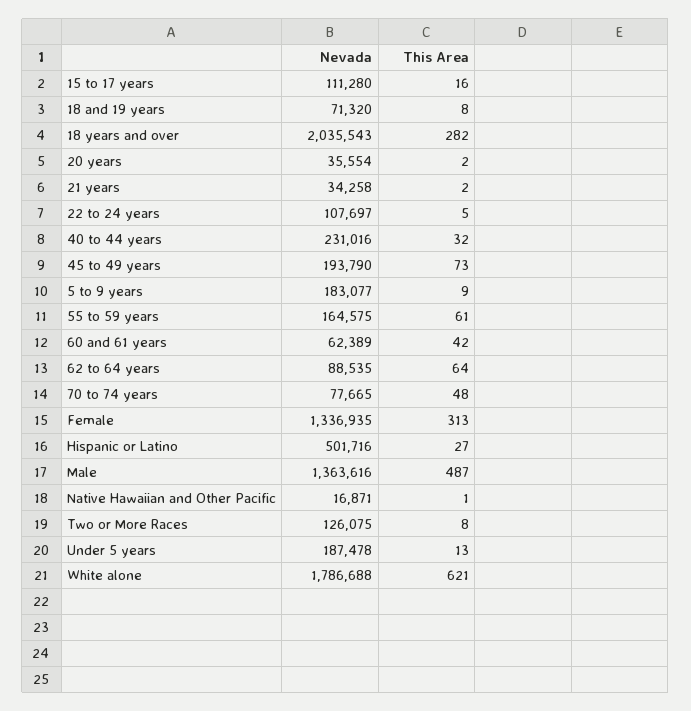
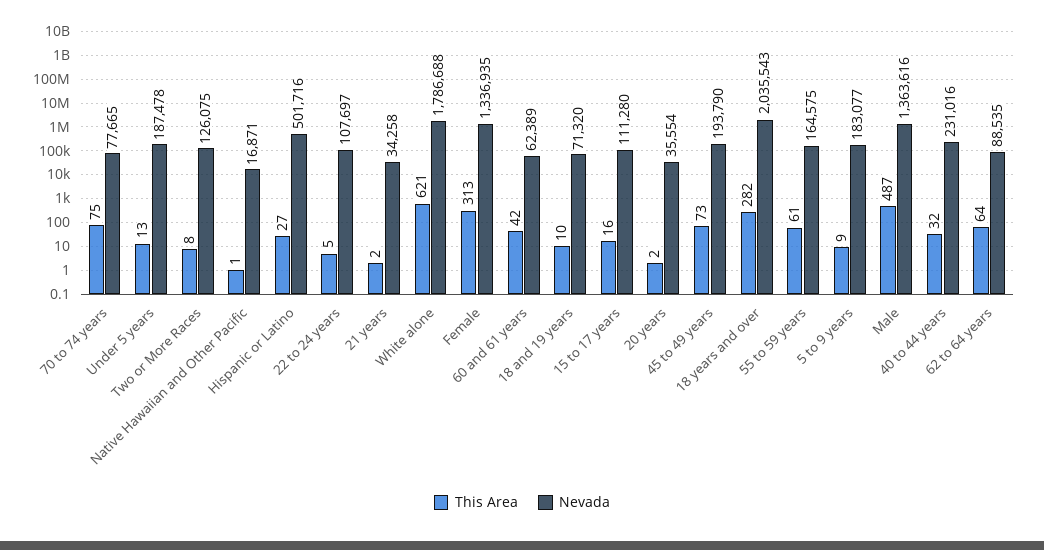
  {
    "Nevada": {
      "15 to 17 years": 111280,
      "18 and 19 years": 71320,
      "18 years and over": 2035543,
      "20 years": 35554,
      "21 years": 34258,
      "22 to 24 years": 107697,
      "40 to 44 years": 231016,
      "45 to 49 years": 193790,
      "5 to 9 years": 183077,
      "55 to 59 years": 164575,
      "60 and 61 years": 62389,
      "62 to 64 years": 88535,
      "70 to 74 years": 77665,
      "Female": 1336935,
      "Hispanic or Latino": 501716,
      "Male": 1363616,
      "Native Hawaiian and Other Pacific": 16871,
      "Two or More Races": 126075,
      "Under 5 years": 187478,
      "White alone": 1786688
    },
    "This Area": {
      "15 to 17 years": 16,
-     "18 and 19 years": 8,
+     "18 and 19 years": 10,
      "18 years and over": 282,
      "20 years": 2,
      "21 years": 2,
      "22 to 24 years": 5,
      "40 to 44 years": 32,
      "45 to 49 years": 73,
      "5 to 9 years": 9,
      "55 to 59 years": 61,
      "60 and 61 years": 42,
      "62 to 64 years": 64,
-     "70 to 74 years": 48,
+     "70 to 74 years": 75,
      "Female": 313,
      "Hispanic or Latino": 27,
      "Male": 487,
      "Native Hawaiian and Other Pacific": 1,
      "Two or More Races": 8,
      "Under 5 years": 13,
      "White alone": 621
    }
  }

